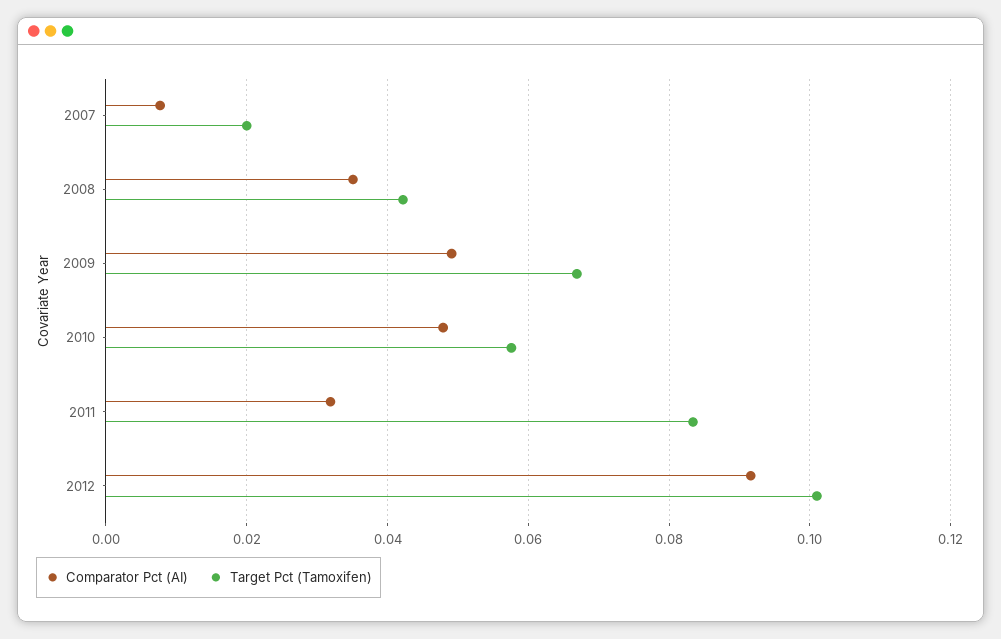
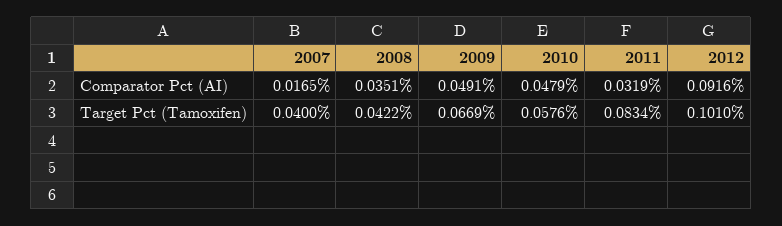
  {
    "Comparator Pct (AI)": {
-     "2007": 0.008,
+     "2007": 0.0165,
      "2008": 0.0351,
      "2009": 0.0491,
      "2010": 0.0479,
      "2011": 0.0319,
      "2012": 0.0916
    },
    "Target Pct (Tamoxifen)": {
-     "2007": 0.02,
+     "2007": 0.04,
      "2008": 0.0422,
      "2009": 0.0669,
      "2010": 0.0576,
      "2011": 0.0834,
      "2012": 0.101
    }
  }

